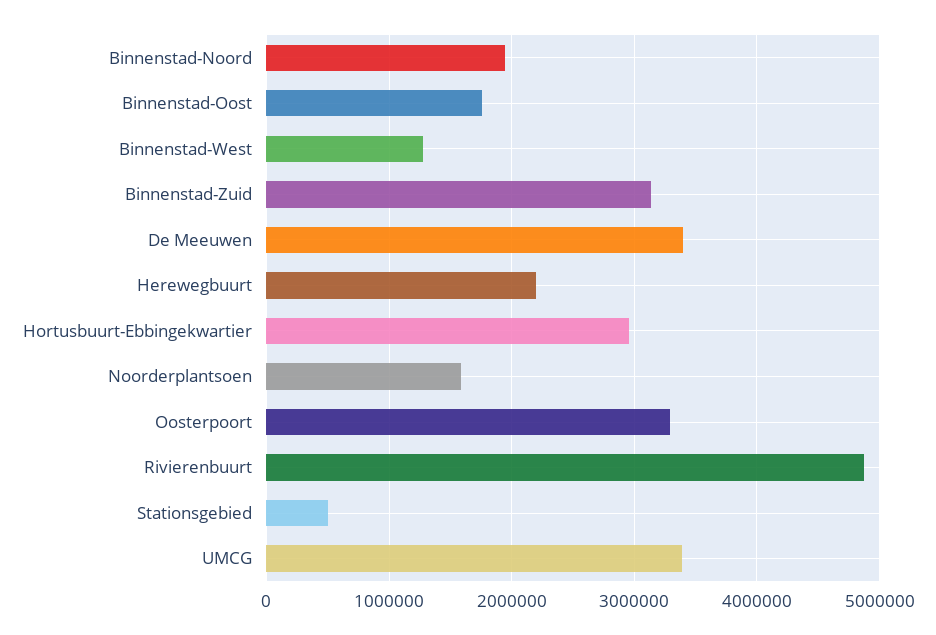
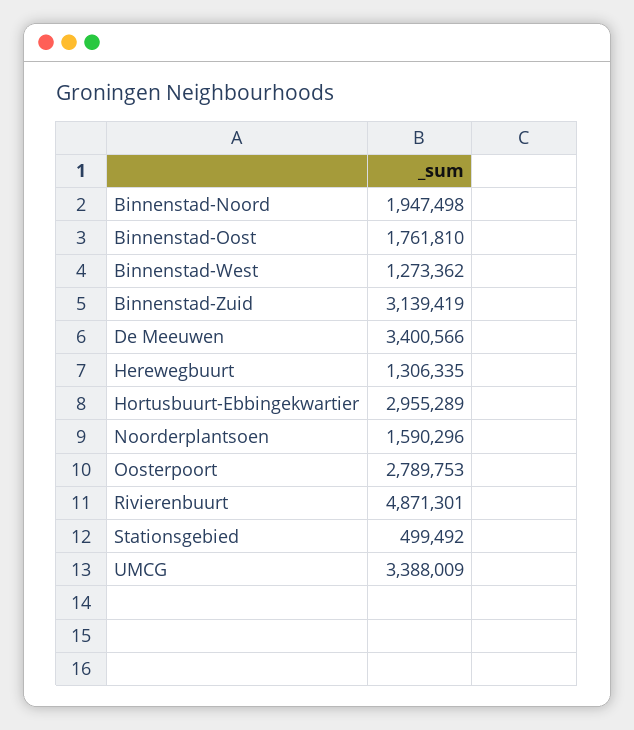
  {
    "Binnenstad-Noord": 1947498,
    "Binnenstad-Oost": 1761810,
    "Binnenstad-West": 1273362,
    "Binnenstad-Zuid": 3139419,
    "De Meeuwen": 3400566,
-   "Herewegbuurt": 2200000,
+   "Herewegbuurt": 1306335,
    "Hortusbuurt-Ebbingekwartier": 2955289,
    "Noorderplantsoen": 1590296,
-   "Oosterpoort": 3300000,
+   "Oosterpoort": 2789753,
    "Rivierenbuurt": 4871301,
    "Stationsgebied": 499492,
    "UMCG": 3388009
  }

